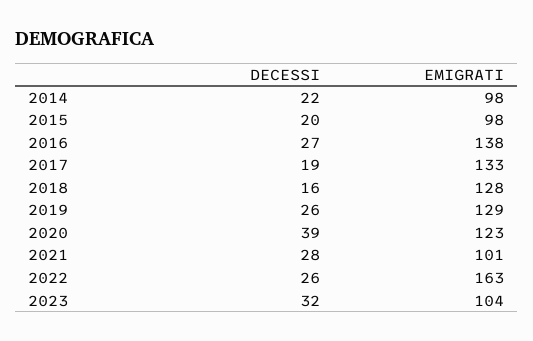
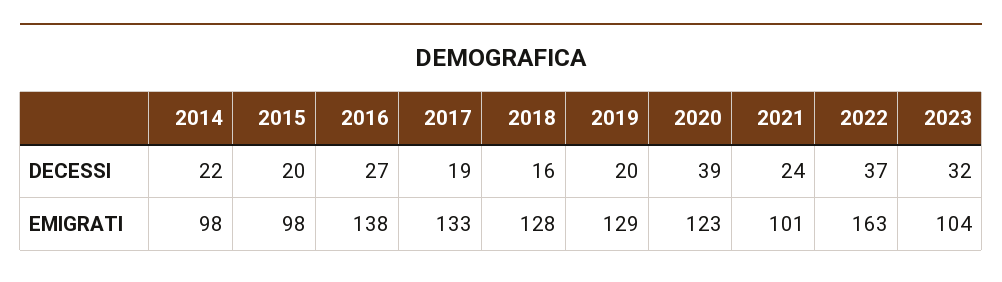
  {
    "DECESSI": {
      "2014": 22,
      "2015": 20,
      "2016": 27,
      "2017": 19,
      "2018": 16,
-     "2019": 26,
+     "2019": 20,
      "2020": 39,
-     "2021": 28,
+     "2021": 24,
-     "2022": 26,
+     "2022": 37,
      "2023": 32
    },
    "EMIGRATI": {
      "2014": 98,
      "2015": 98,
      "2016": 138,
      "2017": 133,
      "2018": 128,
      "2019": 129,
      "2020": 123,
      "2021": 101,
      "2022": 163,
      "2023": 104
    }
  }

